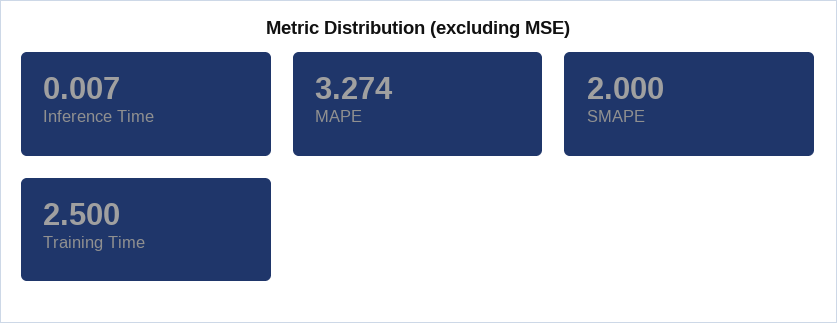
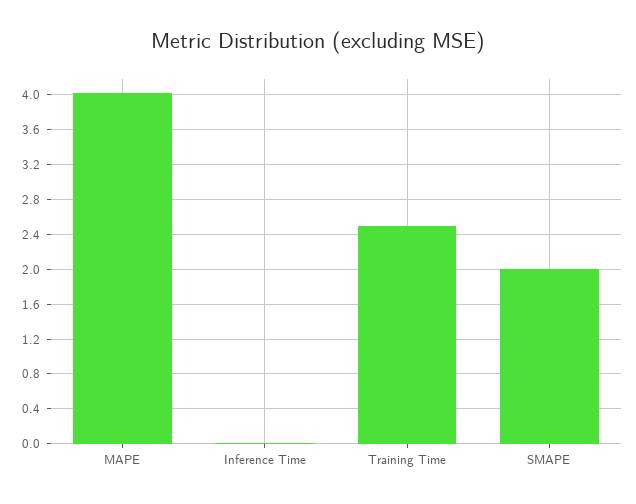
  {
    "Inference Time": 0.007,
-   "MAPE": 3.274,
+   "MAPE": 4,
    "SMAPE": 2,
    "Training Time": 2.5
  }

